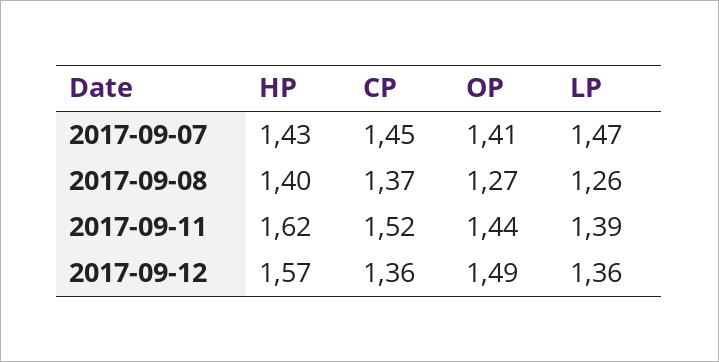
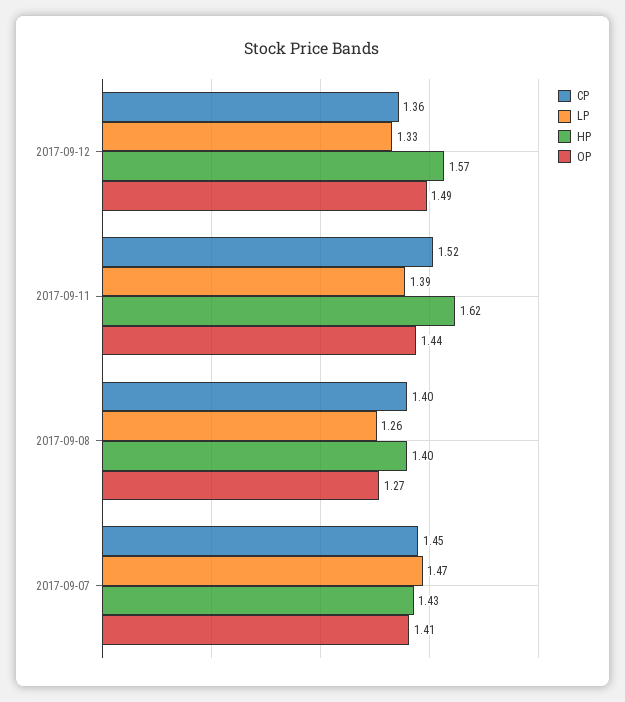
  {
    "HP": {
      "2017-09-07": 1.43,
      "2017-09-08": 1.4,
      "2017-09-11": 1.62,
      "2017-09-12": 1.57
    },
    "CP": {
      "2017-09-07": 1.45,
-     "2017-09-08": 1.37,
+     "2017-09-08": 1.4,
      "2017-09-11": 1.52,
      "2017-09-12": 1.36
    },
    "OP": {
      "2017-09-07": 1.41,
      "2017-09-08": 1.27,
      "2017-09-11": 1.44,
      "2017-09-12": 1.49
    },
    "LP": {
      "2017-09-07": 1.47,
      "2017-09-08": 1.26,
      "2017-09-11": 1.39,
-     "2017-09-12": 1.36
+     "2017-09-12": 1.33
    }
  }

